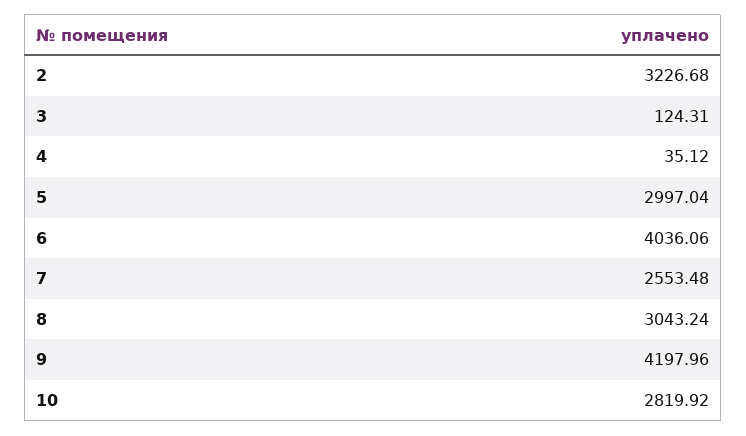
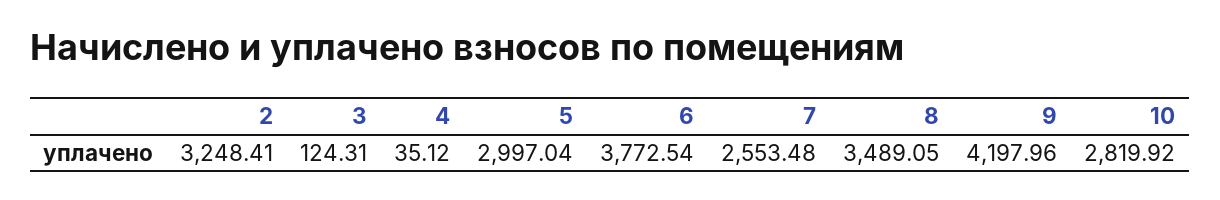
  {
-   "2": 3226.68,
+   "2": 3248.41,
    "3": 124.31,
    "4": 35.12,
    "5": 2997.04,
-   "6": 4036.06,
+   "6": 3772.54,
    "7": 2553.48,
-   "8": 3043.24,
+   "8": 3489.05,
    "9": 4197.96,
    "10": 2819.92
  }

